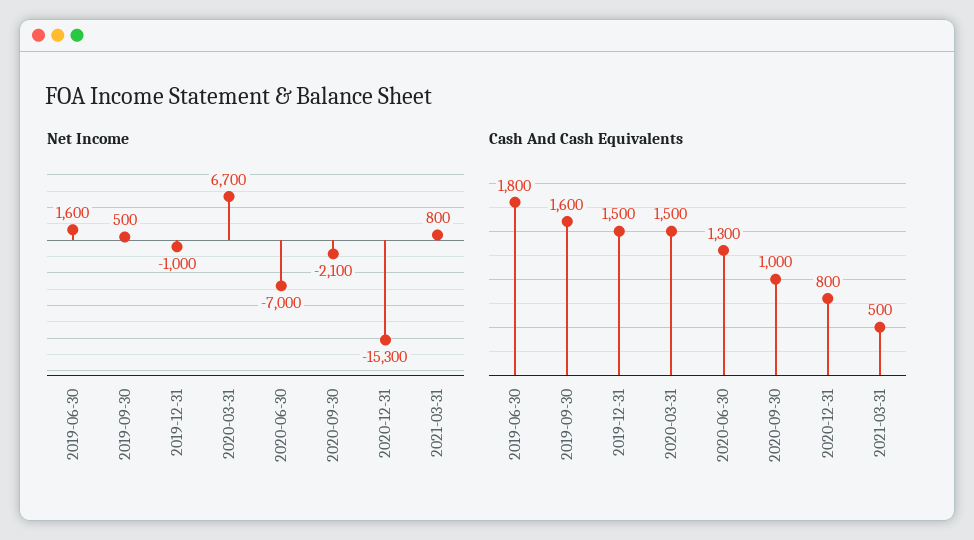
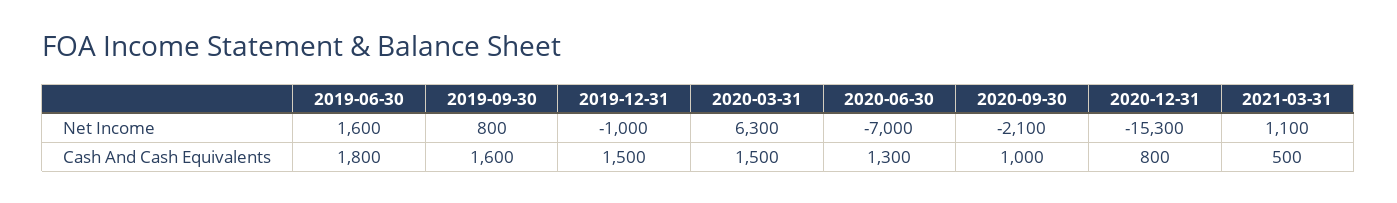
  {
    "Net Income": {
      "2019-06-30": 1600,
-     "2019-09-30": 500,
+     "2019-09-30": 800,
      "2019-12-31": -1000,
-     "2020-03-31": 6700,
+     "2020-03-31": 6300,
      "2020-06-30": -7000,
      "2020-09-30": -2100,
      "2020-12-31": -15300,
-     "2021-03-31": 800
+     "2021-03-31": 1100
    },
    "Cash And Cash Equivalents": {
      "2019-06-30": 1800,
      "2019-09-30": 1600,
      "2019-12-31": 1500,
      "2020-03-31": 1500,
      "2020-06-30": 1300,
      "2020-09-30": 1000,
      "2020-12-31": 800,
      "2021-03-31": 500
    }
  }

